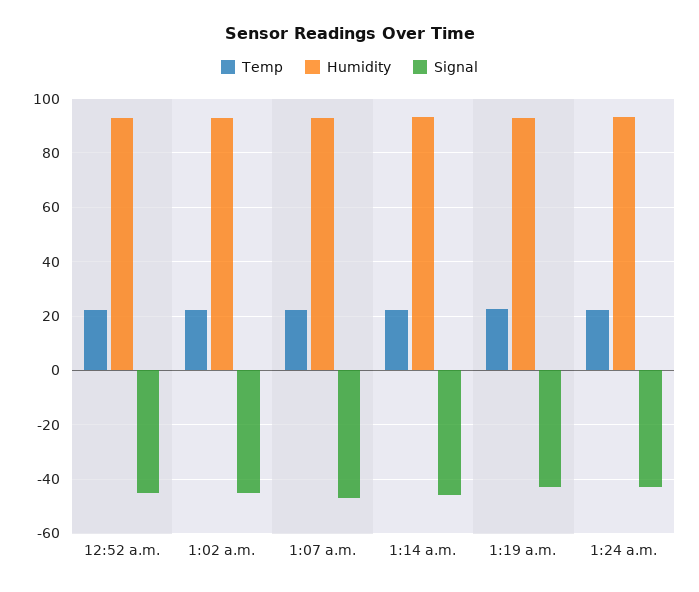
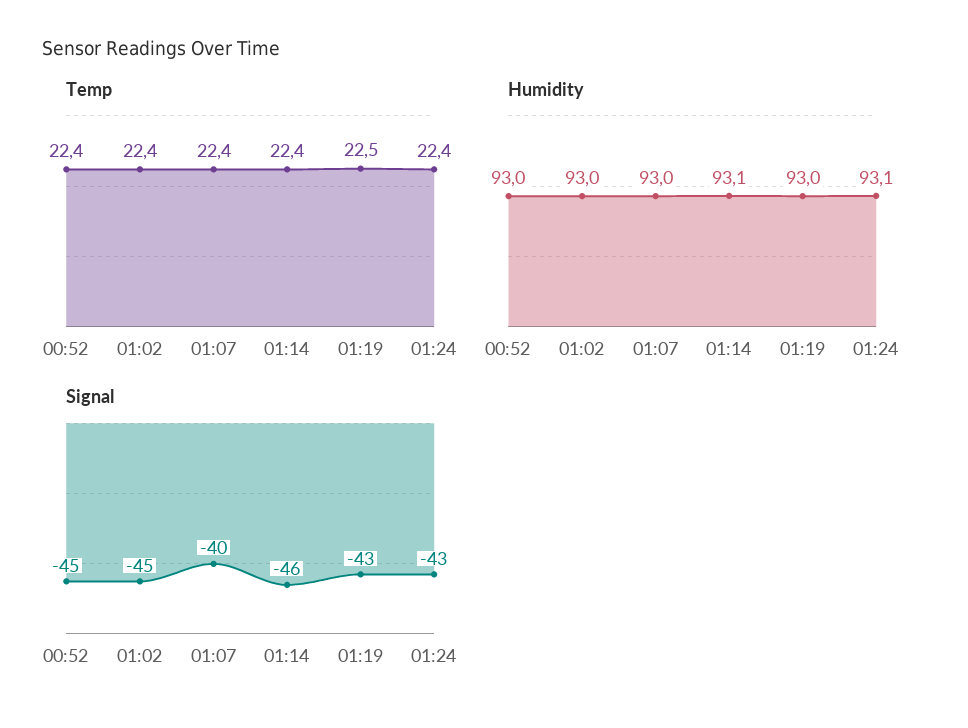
  {
    "Temp": {
      "12:52 a.m.": 22.4,
      "1:02 a.m.": 22.4,
      "1:07 a.m.": 22.4,
      "1:14 a.m.": 22.4,
      "1:19 a.m.": 22.5,
      "1:24 a.m.": 22.4
    },
    "Humidity": {
      "12:52 a.m.": 93,
      "1:02 a.m.": 93,
      "1:07 a.m.": 93,
      "1:14 a.m.": 93.1,
      "1:19 a.m.": 93,
      "1:24 a.m.": 93.1
    },
    "Signal": {
      "12:52 a.m.": -45,
      "1:02 a.m.": -45,
-     "1:07 a.m.": -47.5,
+     "1:07 a.m.": -40,
      "1:14 a.m.": -46,
      "1:19 a.m.": -43,
      "1:24 a.m.": -43
    }
  }

